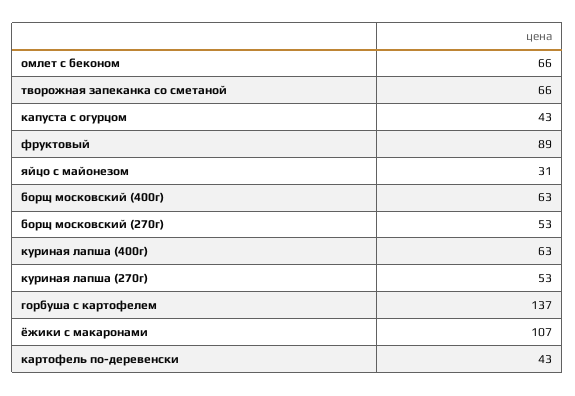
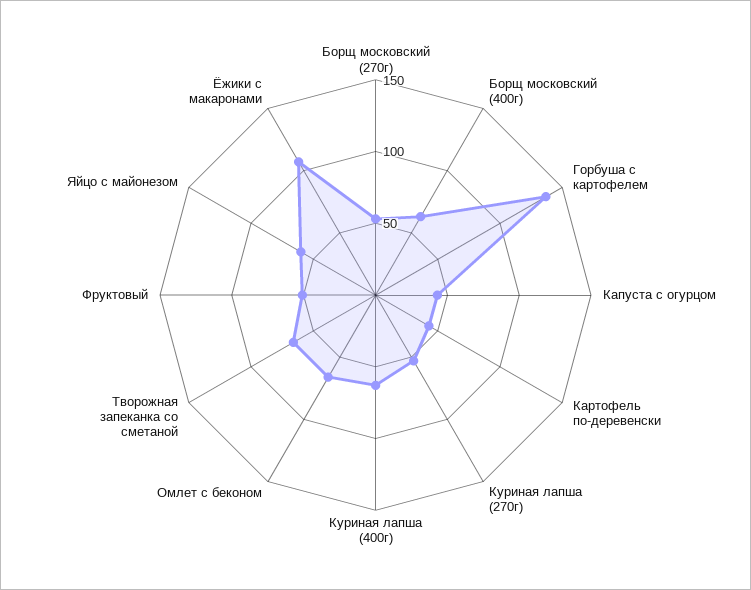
  {
    "омлет с беконом": 66,
    "творожная запеканка со сметаной": 66,
    "капуста с огурцом": 43,
-   "фруктовый": 89,
+   "фруктовый": 50,
-   "яйцо с майонезом": 31,
+   "яйцо с майонезом": 60,
    "борщ московский (400г)": 63,
    "борщ московский (270г)": 53,
    "куриная лапша (400г)": 63,
    "куриная лапша (270г)": 53,
    "горбуша с картофелем": 137,
    "ёжики с макаронами": 107,
    "картофель по-деревенски": 43
  }

